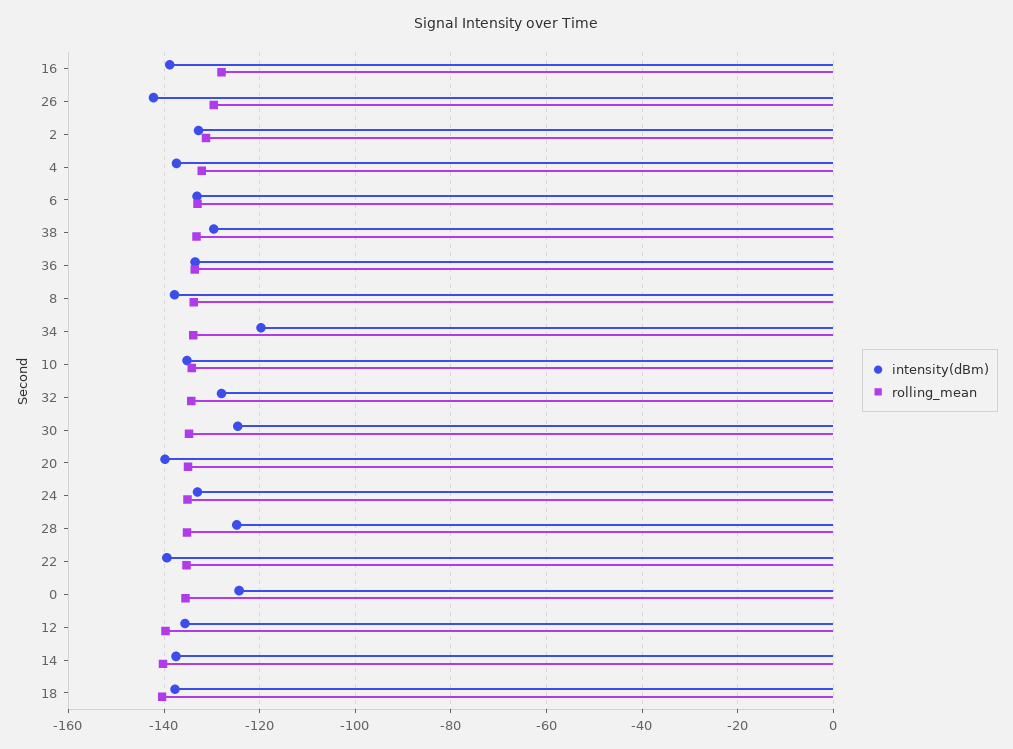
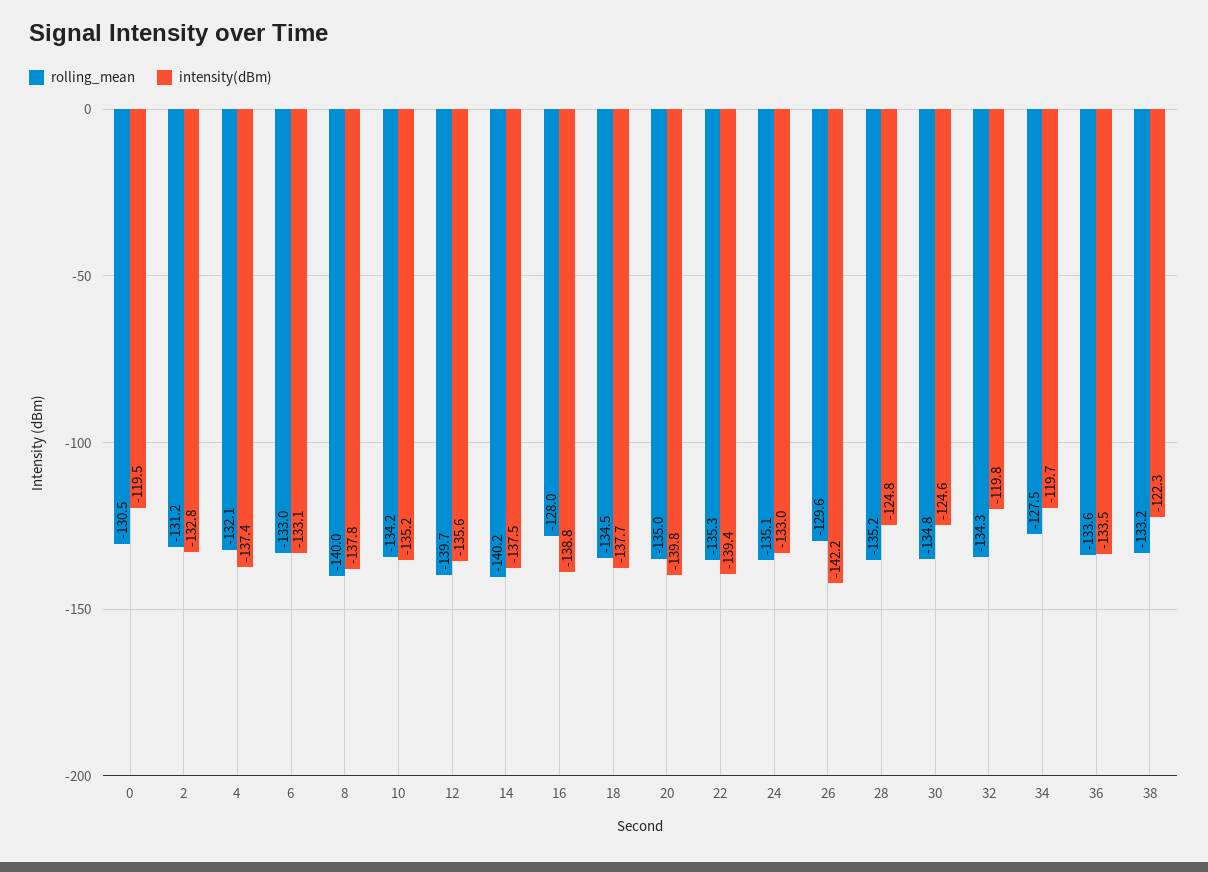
  {
    "intensity(dBm)": {
      "16": -138.8,
      "26": -142.2,
      "2": -132.8,
      "4": -137.4,
      "6": -133.1,
-     "38": -130,
+     "38": -122.3,
      "36": -133.5,
      "8": -137.8,
      "34": -119.7,
      "10": -135.2,
-     "32": -128,
+     "32": -119.8,
      "30": -124.6,
      "20": -139.8,
      "24": -133,
      "28": -124.8,
      "22": -139.4,
-     "0": -124,
+     "0": -119.5,
      "12": -135.6,
      "14": -137.5,
      "18": -137.7
    },
    "rolling_mean": {
      "16": -128,
      "26": -129.6,
      "2": -131.2,
      "4": -132.1,
      "6": -133,
      "38": -133.2,
      "36": -133.6,
-     "8": -134,
+     "8": -140,
-     "34": -134,
+     "34": -127.5,
      "10": -134.2,
      "32": -134.3,
      "30": -134.8,
      "20": -135,
      "24": -135.1,
      "28": -135.2,
      "22": -135.3,
-     "0": -136,
+     "0": -130.5,
      "12": -139.7,
      "14": -140.2,
-     "18": -140
+     "18": -134.5
    }
  }

